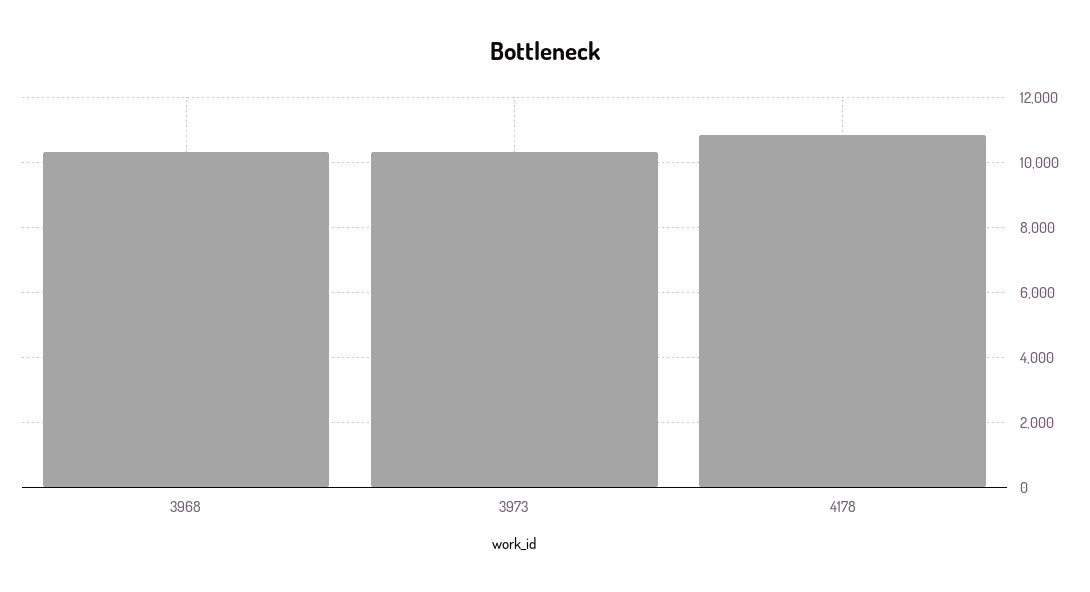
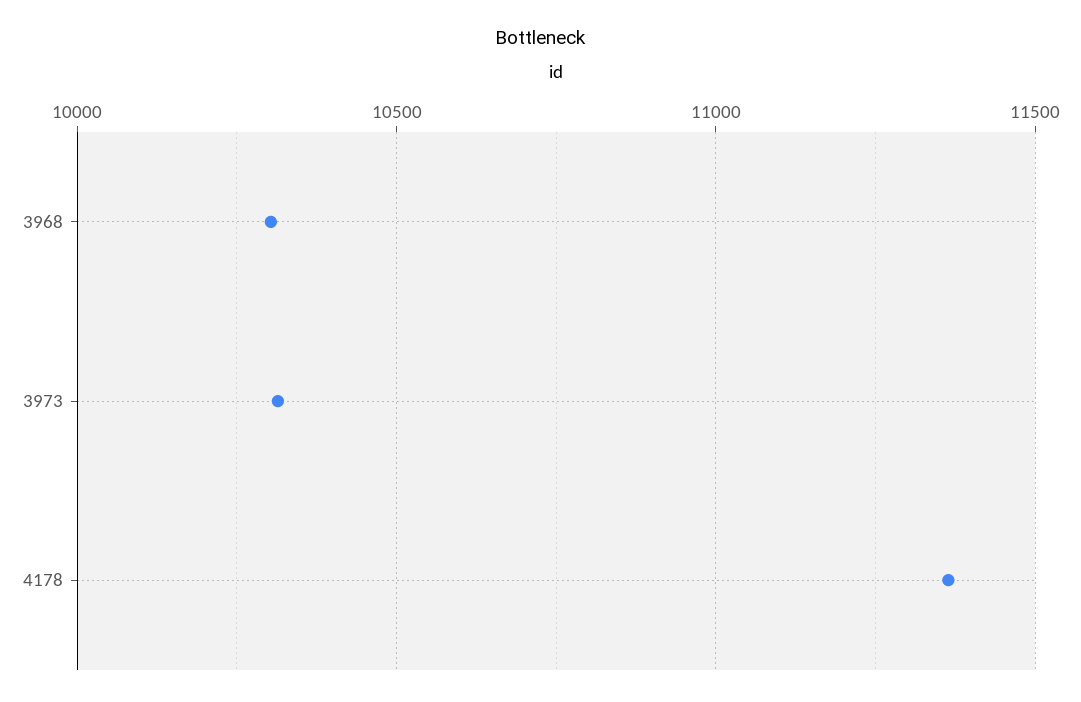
  {
    "3968": 10300,
    "3973": 10300,
-   "4178": 10800
+   "4178": 11350
  }

